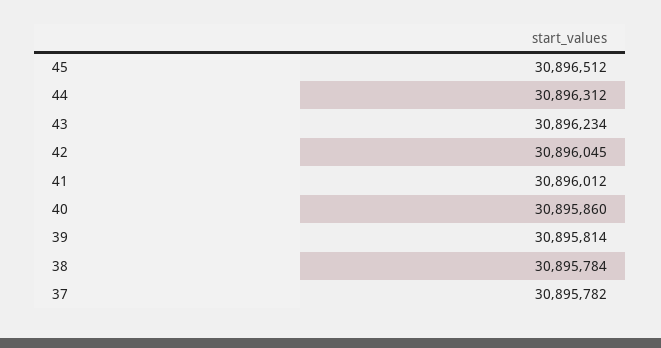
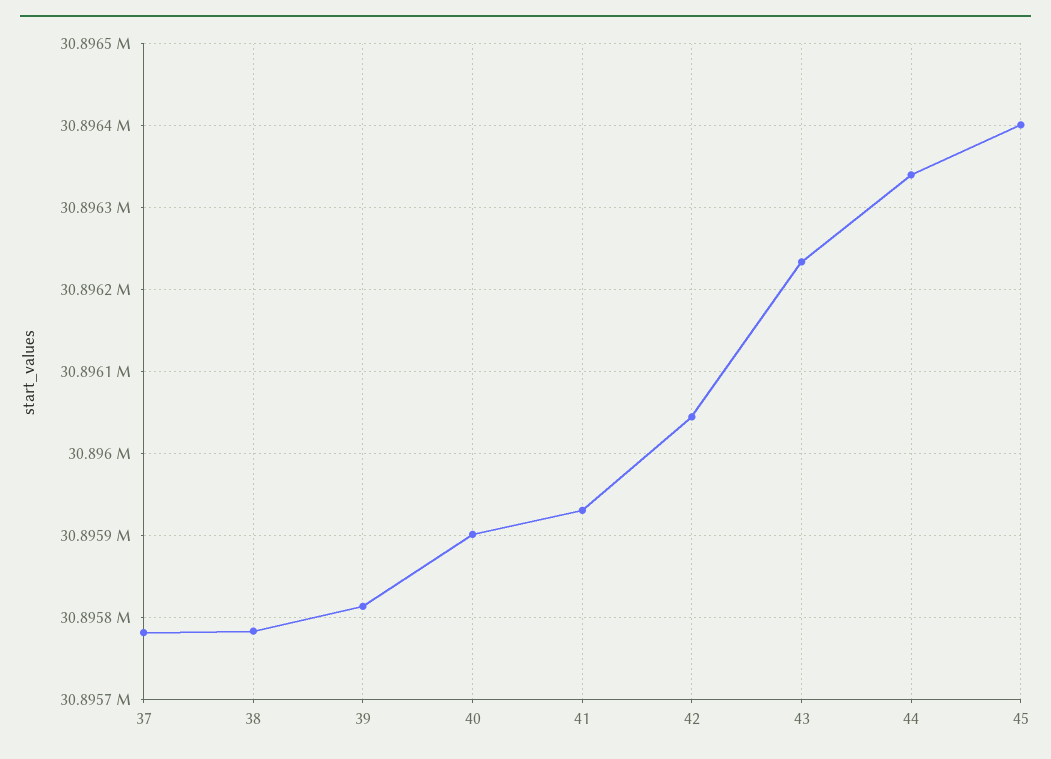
  {
-   "45": 30896512,
+   "45": 30896400,
-   "44": 30896312,
+   "44": 30896340,
    "43": 30896234,
    "42": 30896045,
-   "41": 30896012,
+   "41": 30895930,
-   "40": 30895860,
+   "40": 30895900,
    "39": 30895814,
    "38": 30895784,
    "37": 30895782
  }

